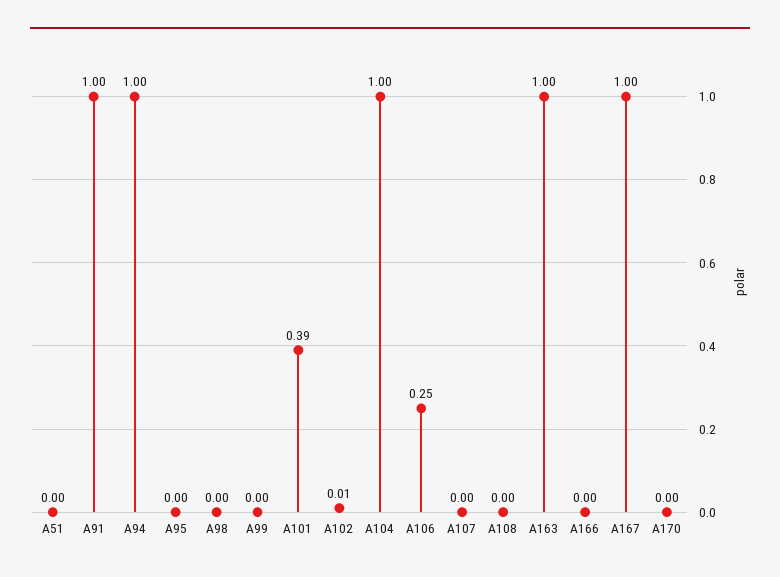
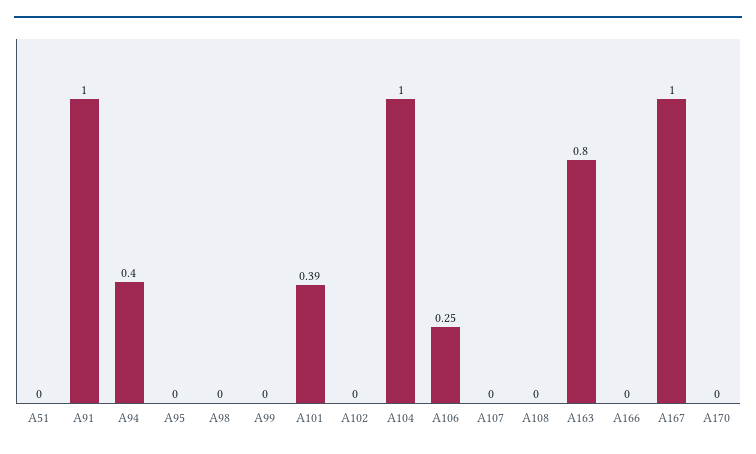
  {
    "A51": 0,
    "A91": 1,
-   "A94": 1,
+   "A94": 0.4,
    "A95": 0,
    "A98": 0,
    "A99": 0,
    "A101": 0.39,
-   "A102": 0.01,
+   "A102": 0,
    "A104": 1,
    "A106": 0.25,
    "A107": 0,
    "A108": 0,
-   "A163": 1,
+   "A163": 0.8,
    "A166": 0,
    "A167": 1,
    "A170": 0
  }

